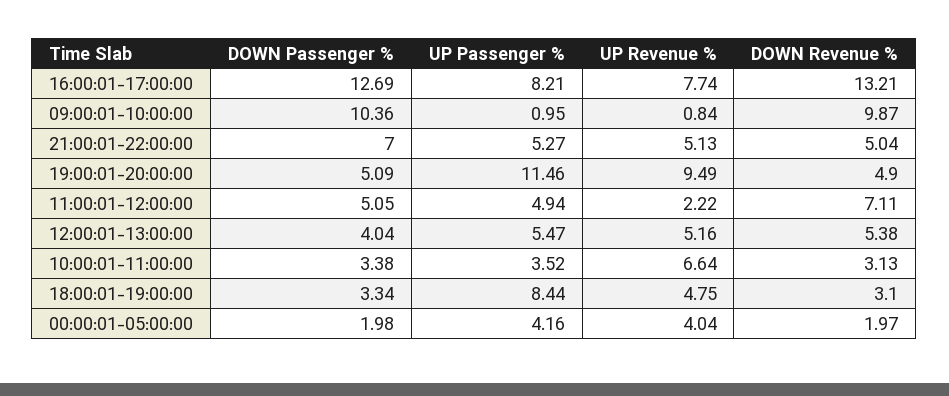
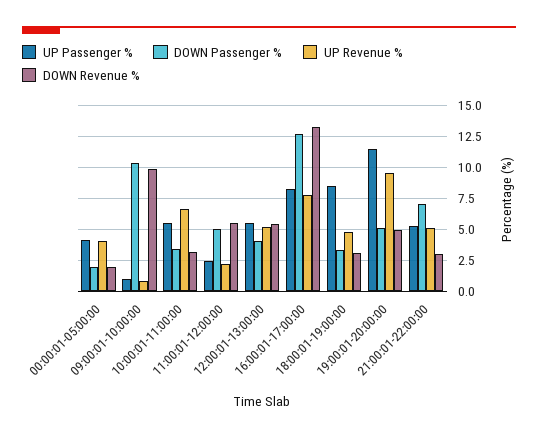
  {
    "DOWN Passenger %": {
      "16:00:01-17:00:00": 12.69,
      "09:00:01-10:00:00": 10.36,
      "21:00:01-22:00:00": 7,
      "19:00:01-20:00:00": 5.09,
      "11:00:01-12:00:00": 5.05,
      "12:00:01-13:00:00": 4.04,
      "10:00:01-11:00:00": 3.38,
      "18:00:01-19:00:00": 3.34,
      "00:00:01-05:00:00": 1.98
    },
    "UP Passenger %": {
      "16:00:01-17:00:00": 8.21,
      "09:00:01-10:00:00": 0.95,
      "21:00:01-22:00:00": 5.27,
      "19:00:01-20:00:00": 11.46,
-     "11:00:01-12:00:00": 4.94,
+     "11:00:01-12:00:00": 2.5,
      "12:00:01-13:00:00": 5.47,
-     "10:00:01-11:00:00": 3.52,
+     "10:00:01-11:00:00": 5.5,
      "18:00:01-19:00:00": 8.44,
      "00:00:01-05:00:00": 4.16
    },
    "UP Revenue %": {
      "16:00:01-17:00:00": 7.74,
      "09:00:01-10:00:00": 0.84,
      "21:00:01-22:00:00": 5.13,
      "19:00:01-20:00:00": 9.49,
      "11:00:01-12:00:00": 2.22,
      "12:00:01-13:00:00": 5.16,
      "10:00:01-11:00:00": 6.64,
      "18:00:01-19:00:00": 4.75,
      "00:00:01-05:00:00": 4.04
    },
    "DOWN Revenue %": {
      "16:00:01-17:00:00": 13.21,
      "09:00:01-10:00:00": 9.87,
-     "21:00:01-22:00:00": 5.04,
+     "21:00:01-22:00:00": 3,
      "19:00:01-20:00:00": 4.9,
-     "11:00:01-12:00:00": 7.11,
+     "11:00:01-12:00:00": 5.5,
      "12:00:01-13:00:00": 5.38,
      "10:00:01-11:00:00": 3.13,
      "18:00:01-19:00:00": 3.1,
      "00:00:01-05:00:00": 1.97
    }
  }

